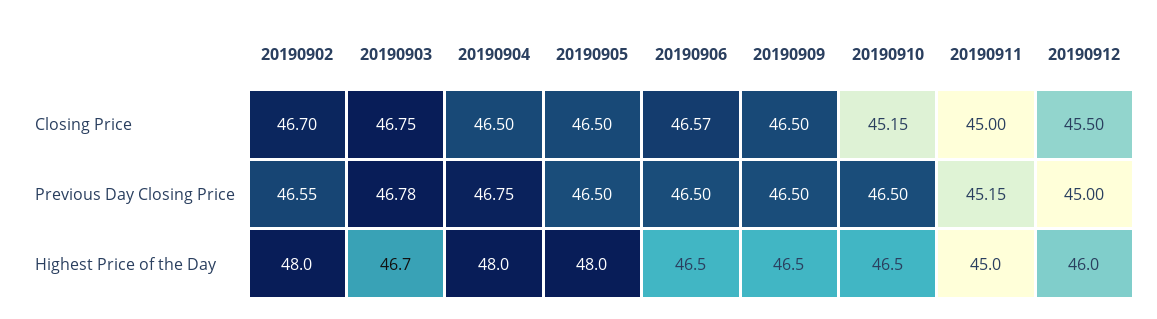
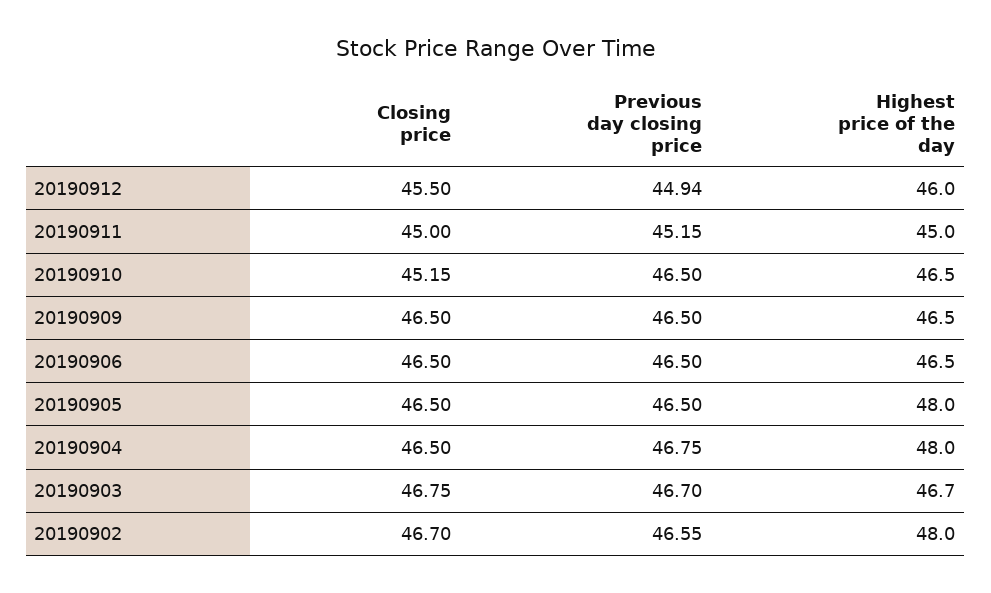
  {
    "20190902": {
      "Closing Price": 46.7,
      "Previous Day Closing Price": 46.55,
      "Highest Price of the Day": 48
    },
    "20190903": {
      "Closing Price": 46.75,
-     "Previous Day Closing Price": 46.78,
+     "Previous Day Closing Price": 46.7,
      "Highest Price of the Day": 46.7
    },
    "20190904": {
      "Closing Price": 46.5,
      "Previous Day Closing Price": 46.75,
      "Highest Price of the Day": 48
    },
    "20190905": {
      "Closing Price": 46.5,
      "Previous Day Closing Price": 46.5,
      "Highest Price of the Day": 48
    },
    "20190906": {
-     "Closing Price": 46.57,
+     "Closing Price": 46.5,
      "Previous Day Closing Price": 46.5,
      "Highest Price of the Day": 46.5
    },
    "20190909": {
      "Closing Price": 46.5,
      "Previous Day Closing Price": 46.5,
      "Highest Price of the Day": 46.5
    },
    "20190910": {
      "Closing Price": 45.15,
      "Previous Day Closing Price": 46.5,
      "Highest Price of the Day": 46.5
    },
    "20190911": {
      "Closing Price": 45,
      "Previous Day Closing Price": 45.15,
      "Highest Price of the Day": 45
    },
    "20190912": {
      "Closing Price": 45.5,
-     "Previous Day Closing Price": 45,
+     "Previous Day Closing Price": 44.94,
      "Highest Price of the Day": 46
    }
  }

